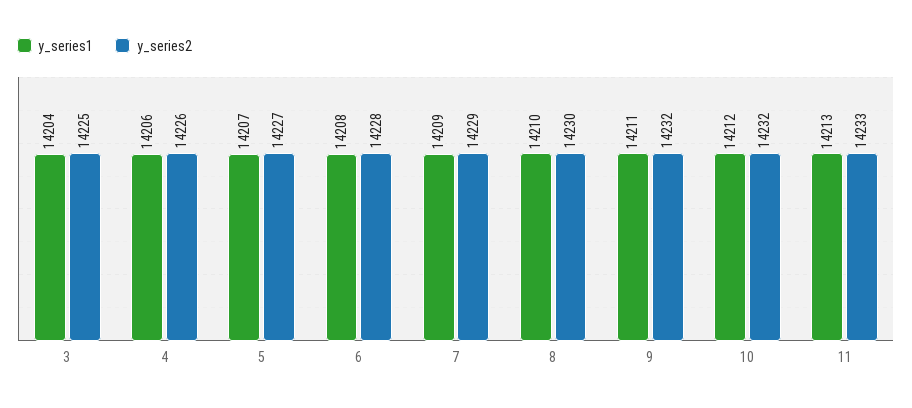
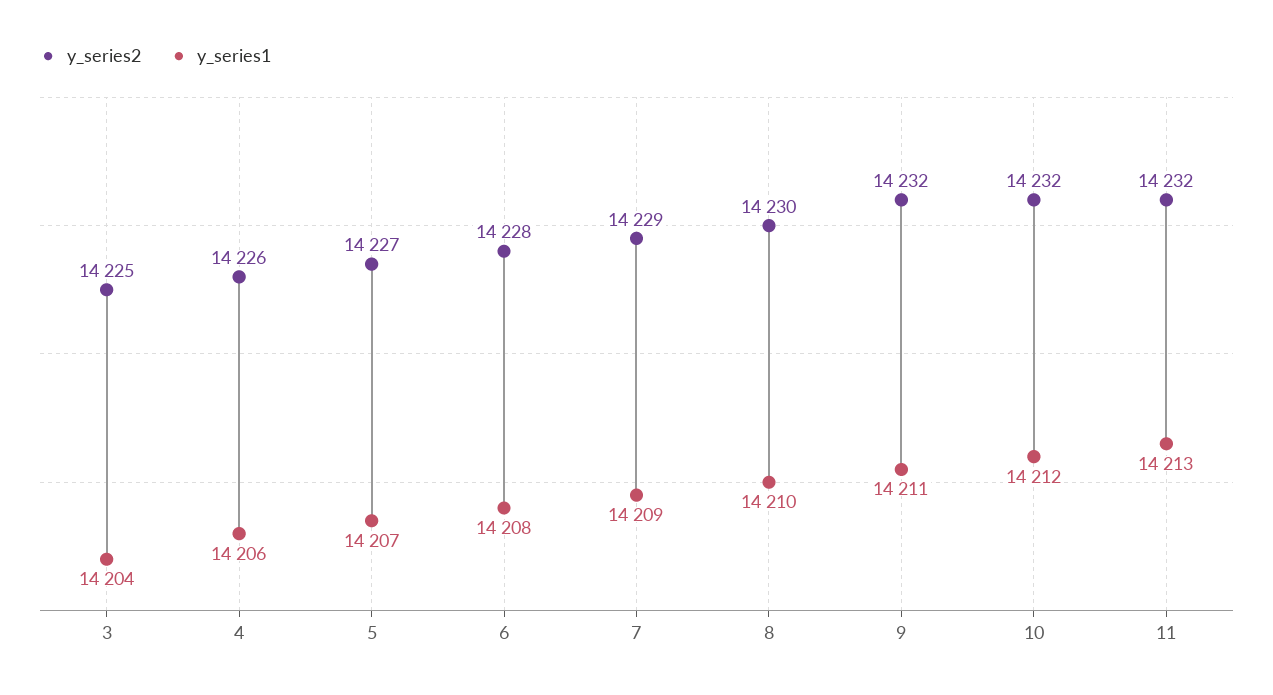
  {
    "y_series1": {
      "3": 14204,
      "4": 14206,
      "5": 14207,
      "6": 14208,
      "7": 14209,
      "8": 14210,
      "9": 14211,
      "10": 14212,
      "11": 14213
    },
    "y_series2": {
      "3": 14225,
      "4": 14226,
      "5": 14227,
      "6": 14228,
      "7": 14229,
      "8": 14230,
      "9": 14232,
      "10": 14232,
-     "11": 14233
+     "11": 14232
    }
  }

